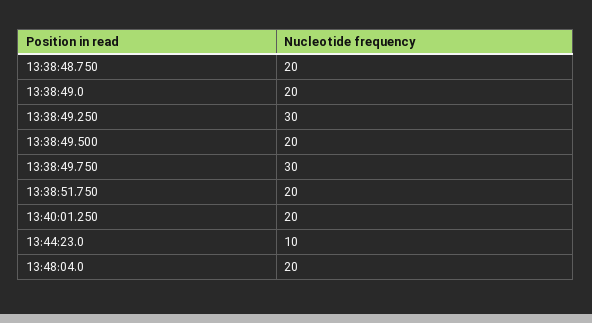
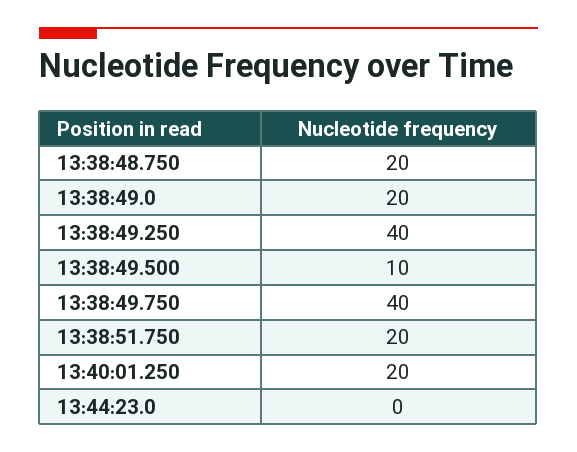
  {
    "13:38:48.750": 20,
    "13:38:49.0": 20,
-   "13:38:49.250": 30,
+   "13:38:49.250": 40,
-   "13:38:49.500": 20,
+   "13:38:49.500": 10,
-   "13:38:49.750": 30,
+   "13:38:49.750": 40,
    "13:38:51.750": 20,
    "13:40:01.250": 20,
-   "13:44:23.0": 10,
+   "13:44:23.0": 0
-   "13:48:04.0": 20
  }

